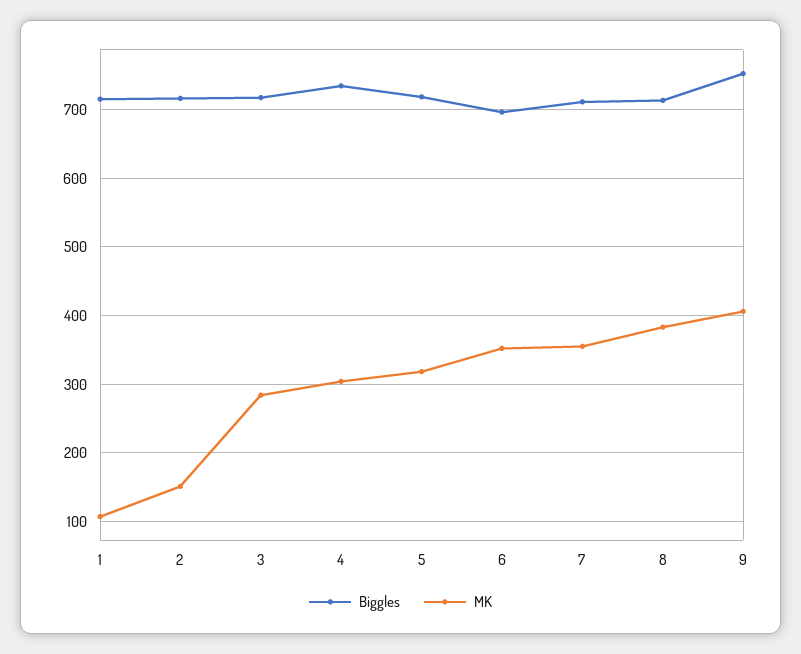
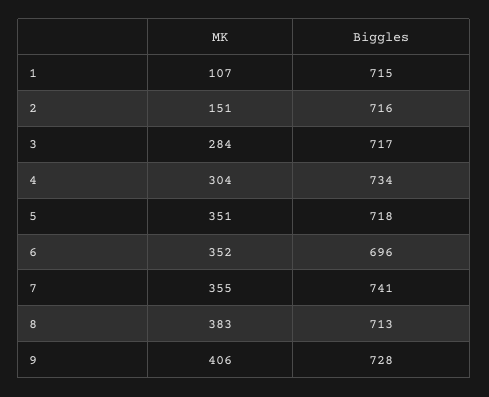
  {
    "Biggles": {
      "1": 715,
      "2": 716,
      "3": 717,
      "4": 734,
      "5": 718,
      "6": 696,
-     "7": 710,
+     "7": 741,
      "8": 713,
-     "9": 750
+     "9": 728
    },
    "MK": {
      "1": 107,
      "2": 151,
      "3": 284,
      "4": 304,
-     "5": 320,
+     "5": 351,
      "6": 352,
      "7": 355,
      "8": 383,
      "9": 406
    }
  }

